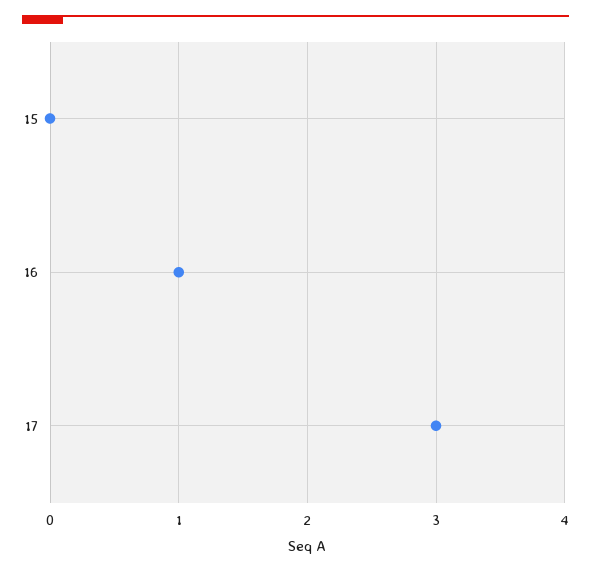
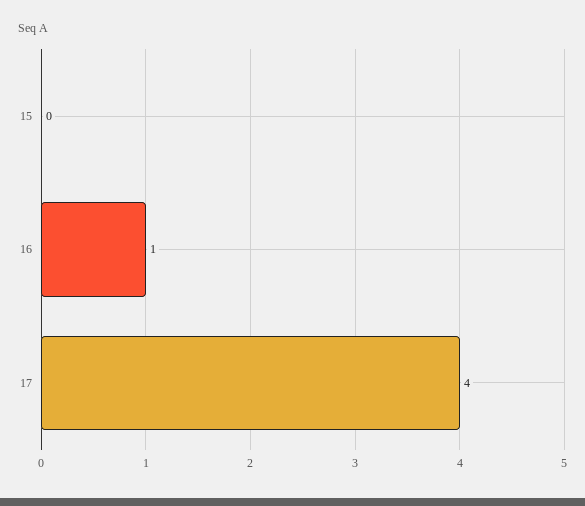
  {
    "15": 0,
    "16": 1,
-   "17": 3
+   "17": 4
  }

